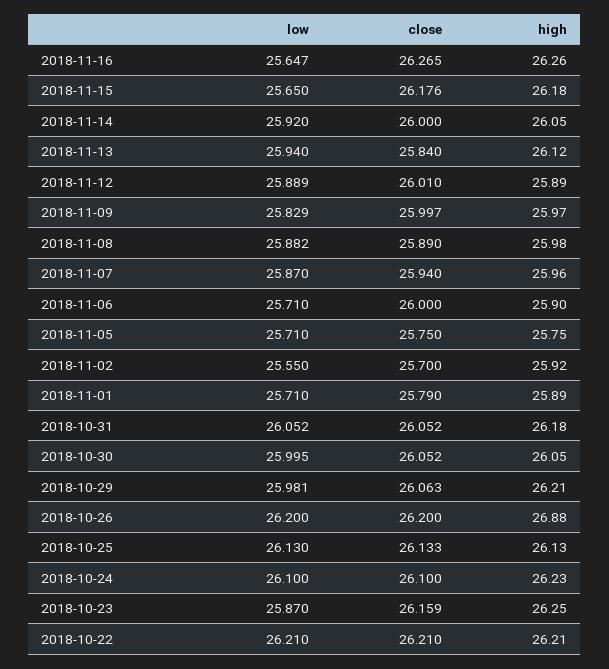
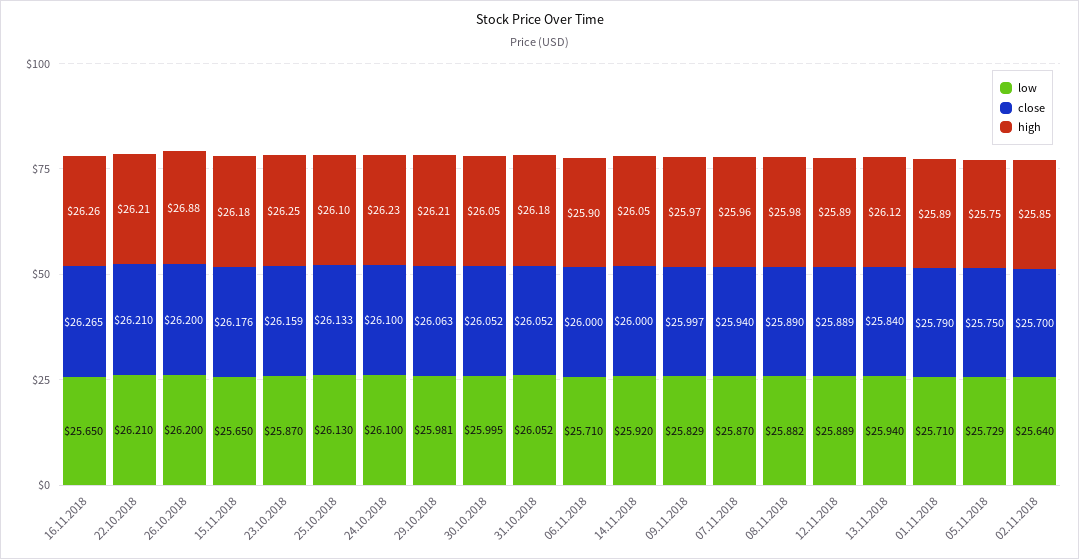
  {
    "low": {
-     "2018-11-16": 25.647,
+     "2018-11-16": 25.65,
      "2018-11-15": 25.65,
      "2018-11-14": 25.92,
      "2018-11-13": 25.94,
      "2018-11-12": 25.889,
      "2018-11-09": 25.829,
      "2018-11-08": 25.882,
      "2018-11-07": 25.87,
      "2018-11-06": 25.71,
-     "2018-11-05": 25.71,
+     "2018-11-05": 25.729,
-     "2018-11-02": 25.55,
+     "2018-11-02": 25.64,
      "2018-11-01": 25.71,
      "2018-10-31": 26.052,
      "2018-10-30": 25.995,
      "2018-10-29": 25.981,
      "2018-10-26": 26.2,
      "2018-10-25": 26.13,
      "2018-10-24": 26.1,
      "2018-10-23": 25.87,
      "2018-10-22": 26.21
    },
    "close": {
      "2018-11-16": 26.265,
      "2018-11-15": 26.176,
      "2018-11-14": 26,
      "2018-11-13": 25.84,
-     "2018-11-12": 26.01,
+     "2018-11-12": 25.889,
      "2018-11-09": 25.997,
      "2018-11-08": 25.89,
      "2018-11-07": 25.94,
      "2018-11-06": 26,
      "2018-11-05": 25.75,
      "2018-11-02": 25.7,
      "2018-11-01": 25.79,
      "2018-10-31": 26.052,
      "2018-10-30": 26.052,
      "2018-10-29": 26.063,
      "2018-10-26": 26.2,
      "2018-10-25": 26.133,
      "2018-10-24": 26.1,
      "2018-10-23": 26.159,
      "2018-10-22": 26.21
    },
    "high": {
      "2018-11-16": 26.26,
      "2018-11-15": 26.18,
      "2018-11-14": 26.05,
      "2018-11-13": 26.12,
      "2018-11-12": 25.89,
      "2018-11-09": 25.97,
      "2018-11-08": 25.98,
      "2018-11-07": 25.96,
      "2018-11-06": 25.9,
      "2018-11-05": 25.75,
-     "2018-11-02": 25.92,
+     "2018-11-02": 25.85,
      "2018-11-01": 25.89,
      "2018-10-31": 26.18,
      "2018-10-30": 26.05,
      "2018-10-29": 26.21,
      "2018-10-26": 26.88,
-     "2018-10-25": 26.13,
+     "2018-10-25": 26.1,
      "2018-10-24": 26.23,
      "2018-10-23": 26.25,
      "2018-10-22": 26.21
    }
  }

